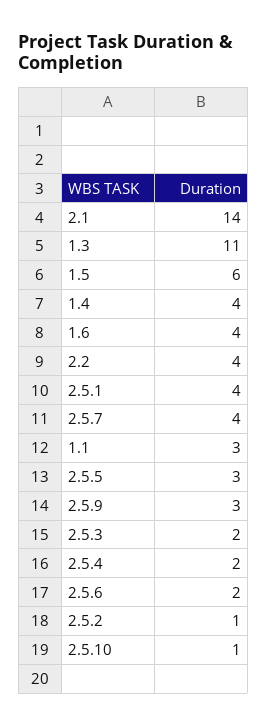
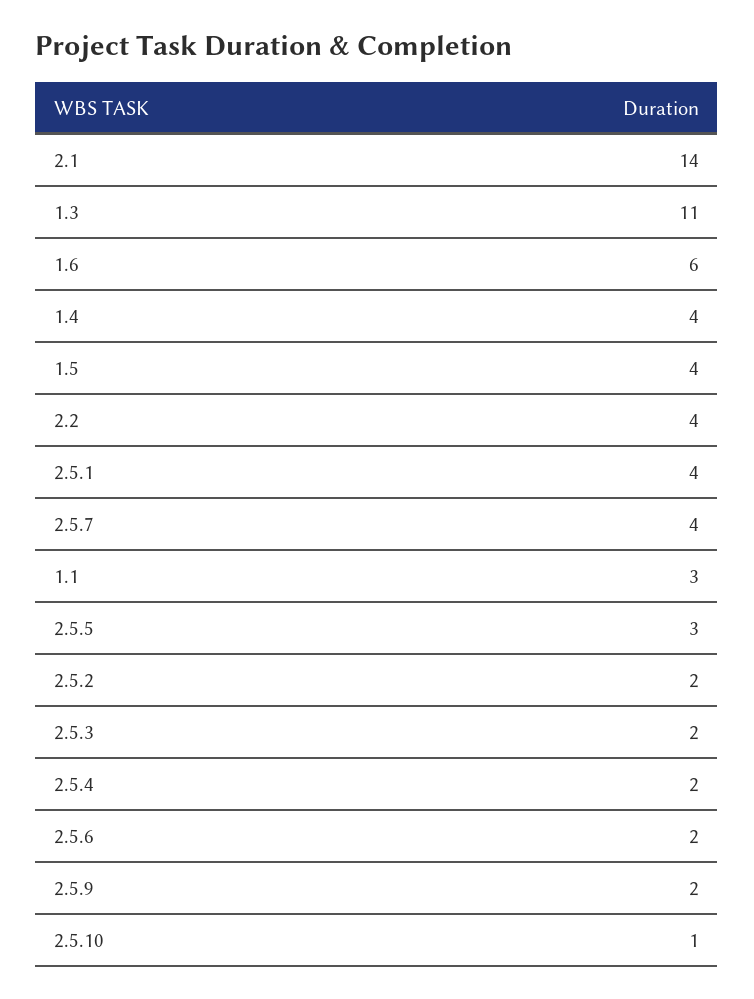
  {
    "2.1": 14,
    "1.3": 11,
-   "1.5": 6,
+   "1.5": 4,
    "1.4": 4,
-   "1.6": 4,
+   "1.6": 6,
    "2.2": 4,
    "2.5.1": 4,
    "2.5.7": 4,
    "1.1": 3,
    "2.5.5": 3,
-   "2.5.9": 3,
+   "2.5.9": 2,
    "2.5.3": 2,
    "2.5.4": 2,
    "2.5.6": 2,
-   "2.5.2": 1,
+   "2.5.2": 2,
    "2.5.10": 1
  }

